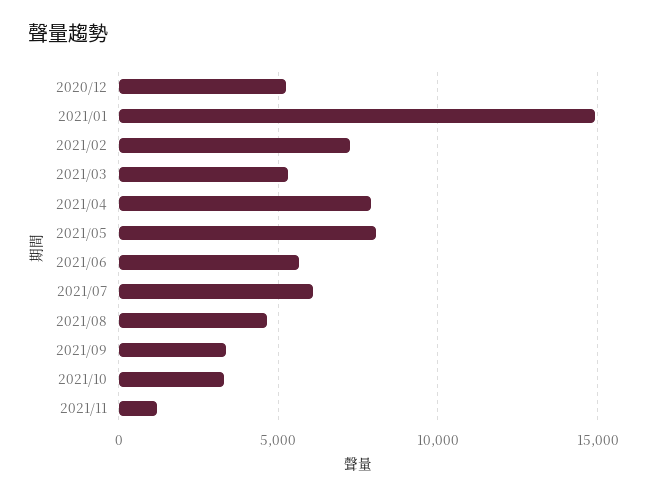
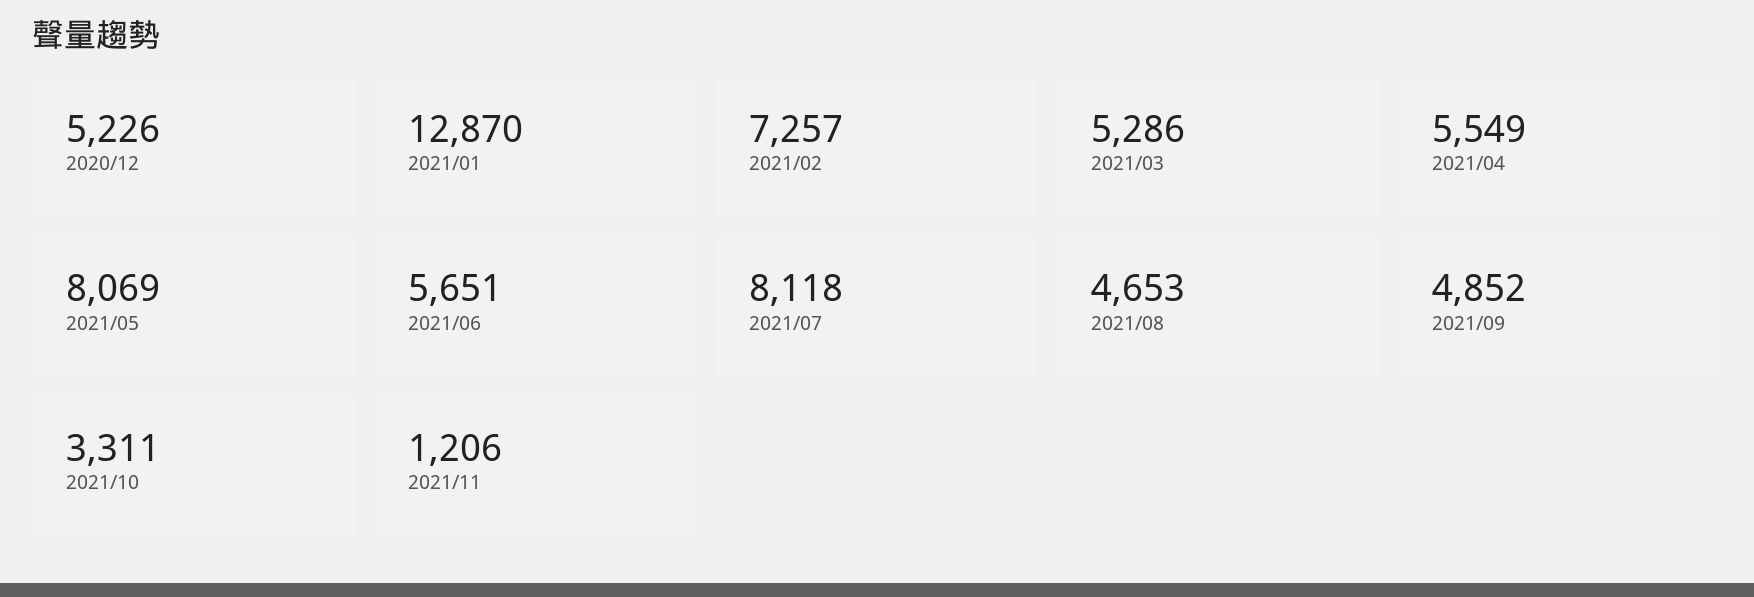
  {
    "2020/12": 5226,
-   "2021/01": 15000,
+   "2021/01": 12870,
    "2021/02": 7257,
    "2021/03": 5286,
-   "2021/04": 8000,
+   "2021/04": 5549,
    "2021/05": 8069,
    "2021/06": 5651,
-   "2021/07": 6000,
+   "2021/07": 8118,
    "2021/08": 4653,
-   "2021/09": 3500,
+   "2021/09": 4852,
    "2021/10": 3311,
    "2021/11": 1206
  }

